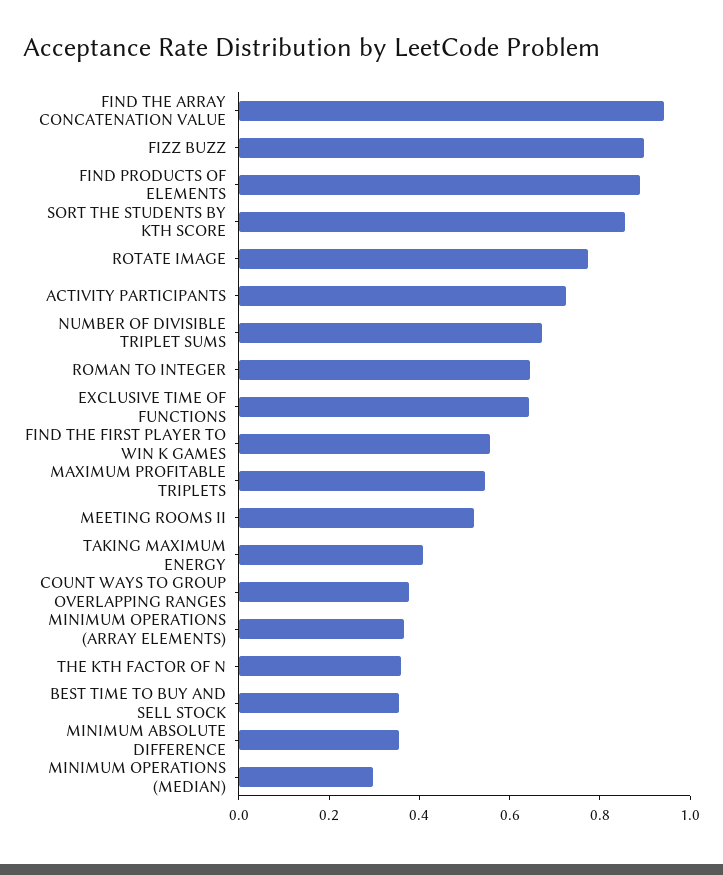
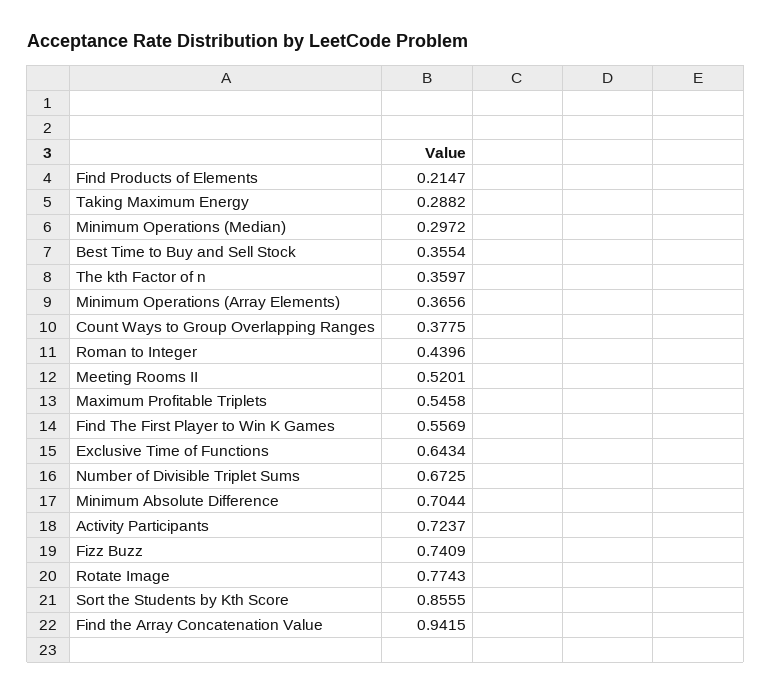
  {
    "FIND THE ARRAY CONCATENATION VALUE": 0.9415,
-   "FIZZ BUZZ": 0.9,
+   "FIZZ BUZZ": 0.7409,
-   "FIND PRODUCTS OF ELEMENTS": 0.9,
+   "FIND PRODUCTS OF ELEMENTS": 0.2147,
    "SORT THE STUDENTS BY KTH SCORE": 0.8555,
    "ROTATE IMAGE": 0.7743,
    "ACTIVITY PARTICIPANTS": 0.7237,
    "NUMBER OF DIVISIBLE TRIPLET SUMS": 0.6725,
-   "ROMAN TO INTEGER": 0.65,
+   "ROMAN TO INTEGER": 0.4396,
    "EXCLUSIVE TIME OF FUNCTIONS": 0.6434,
    "FIND THE FIRST PLAYER TO WIN K GAMES": 0.5569,
    "MAXIMUM PROFITABLE TRIPLETS": 0.5458,
    "MEETING ROOMS II": 0.5201,
-   "TAKING MAXIMUM ENERGY": 0.4,
+   "TAKING MAXIMUM ENERGY": 0.2882,
    "COUNT WAYS TO GROUP OVERLAPPING RANGES": 0.3775,
    "MINIMUM OPERATIONS (ARRAY ELEMENTS)": 0.3656,
    "THE KTH FACTOR OF N": 0.3597,
    "BEST TIME TO BUY AND SELL STOCK": 0.3554,
-   "MINIMUM ABSOLUTE DIFFERENCE": 0.35,
+   "MINIMUM ABSOLUTE DIFFERENCE": 0.7044,
    "MINIMUM OPERATIONS (MEDIAN)": 0.2972
  }

